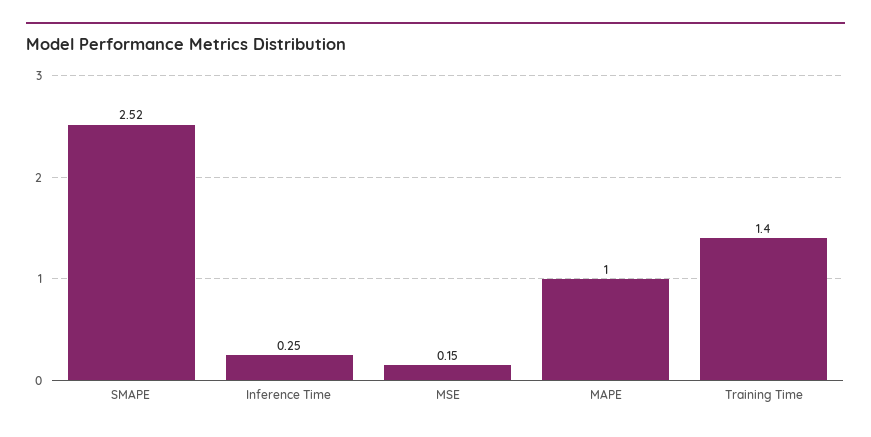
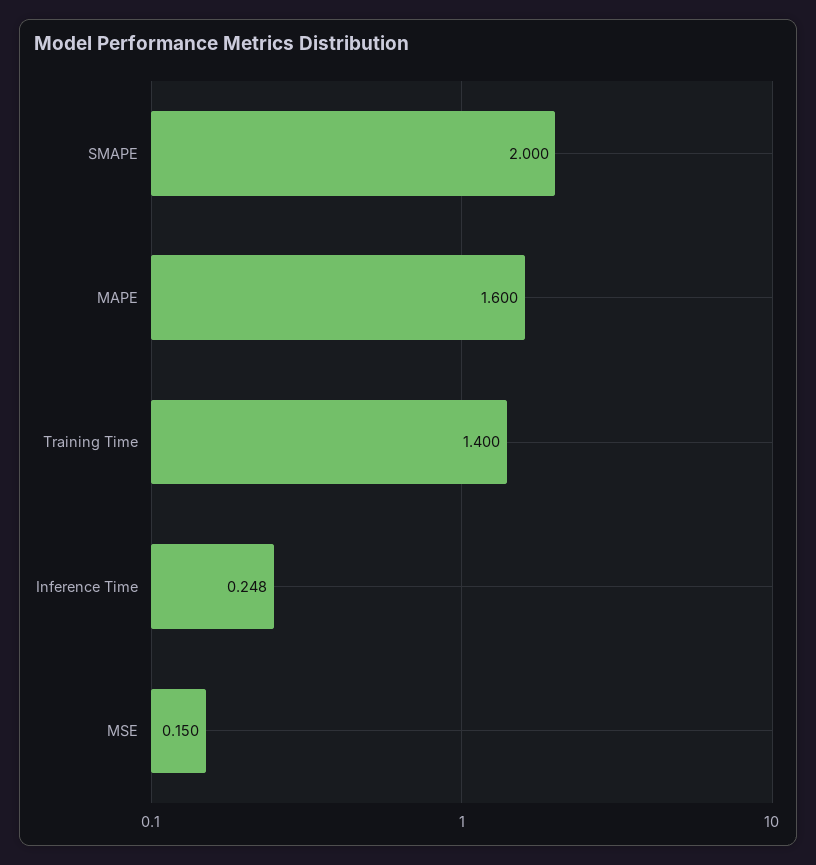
  {
-   "SMAPE": 2.52,
+   "SMAPE": 2,
    "Inference Time": 0.248,
    "MSE": 0.15,
-   "MAPE": 1,
+   "MAPE": 1.6,
    "Training Time": 1.4
  }

